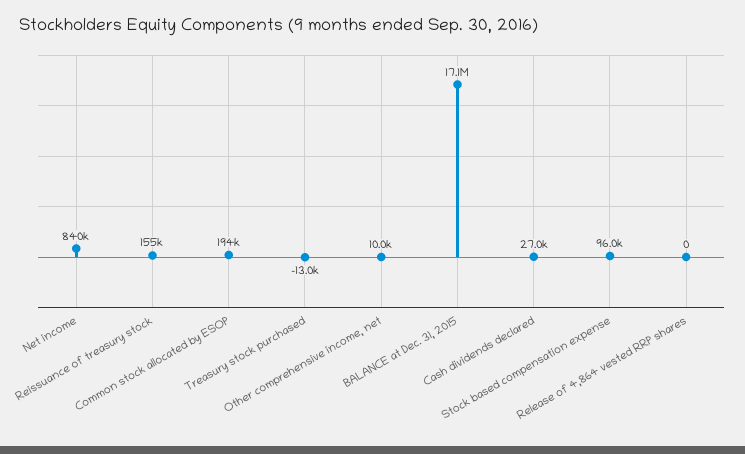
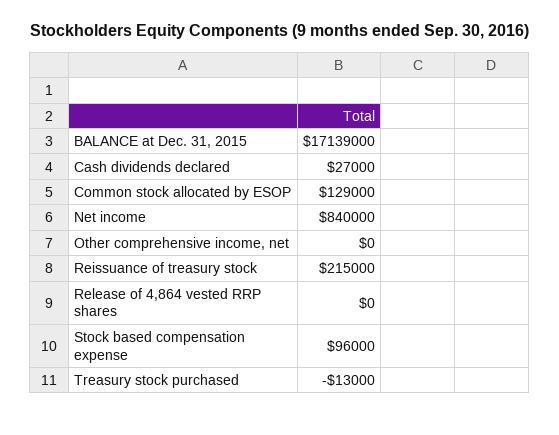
  {
    "Net income": 840000,
-   "Reissuance of treasury stock": 155000,
+   "Reissuance of treasury stock": 215000,
-   "Common stock allocated by ESOP": 194000,
+   "Common stock allocated by ESOP": 129000,
    "Treasury stock purchased": -13000,
-   "Other comprehensive income, net": 10000,
+   "Other comprehensive income, net": 0,
    "BALANCE at Dec. 31, 2015": 17139000,
    "Cash dividends declared": 27000,
    "Stock based compensation expense": 96000,
    "Release of 4,864 vested RRP shares": 0
  }

